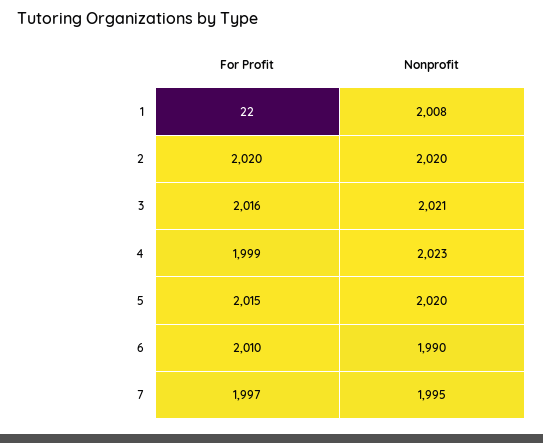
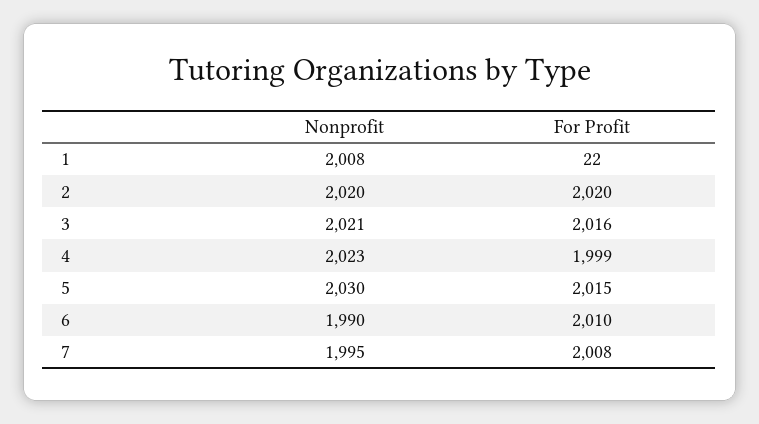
  {
    "For Profit": {
      "1": 22,
      "2": 2020,
      "3": 2016,
      "4": 1999,
      "5": 2015,
      "6": 2010,
-     "7": 1997
+     "7": 2008
    },
    "Nonprofit": {
      "1": 2008,
      "2": 2020,
      "3": 2021,
      "4": 2023,
-     "5": 2020,
+     "5": 2030,
      "6": 1990,
      "7": 1995
    }
  }

